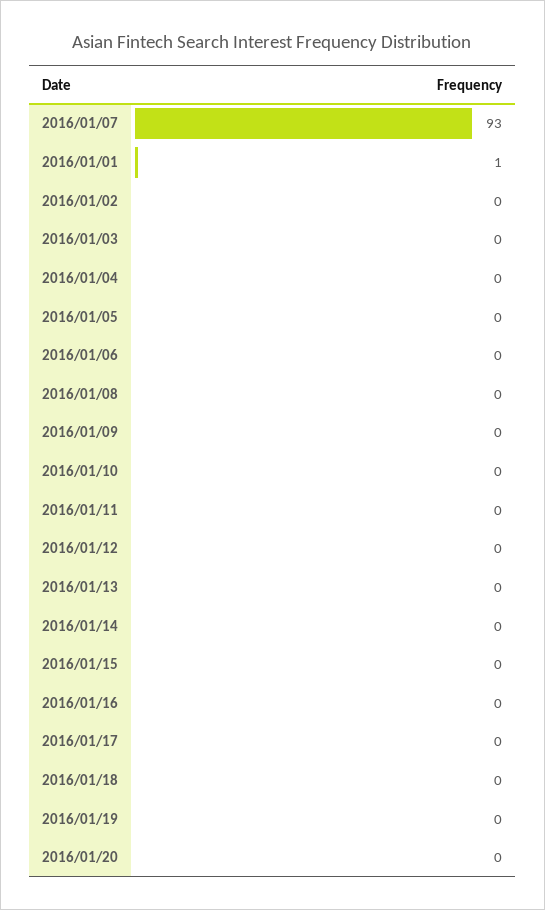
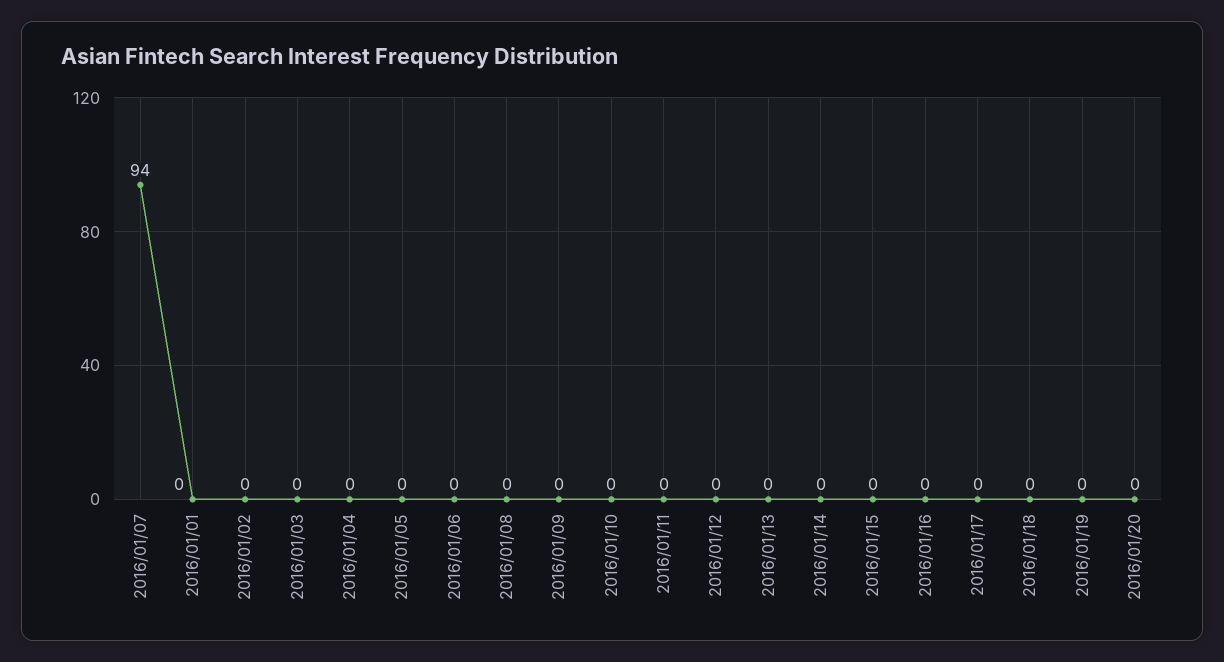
  {
-   "2016/01/07": 93,
+   "2016/01/07": 94,
-   "2016/01/01": 1,
+   "2016/01/01": 0,
    "2016/01/02": 0,
    "2016/01/03": 0,
    "2016/01/04": 0,
    "2016/01/05": 0,
    "2016/01/06": 0,
    "2016/01/08": 0,
    "2016/01/09": 0,
    "2016/01/10": 0,
    "2016/01/11": 0,
    "2016/01/12": 0,
    "2016/01/13": 0,
    "2016/01/14": 0,
    "2016/01/15": 0,
    "2016/01/16": 0,
    "2016/01/17": 0,
    "2016/01/18": 0,
    "2016/01/19": 0,
    "2016/01/20": 0
  }

